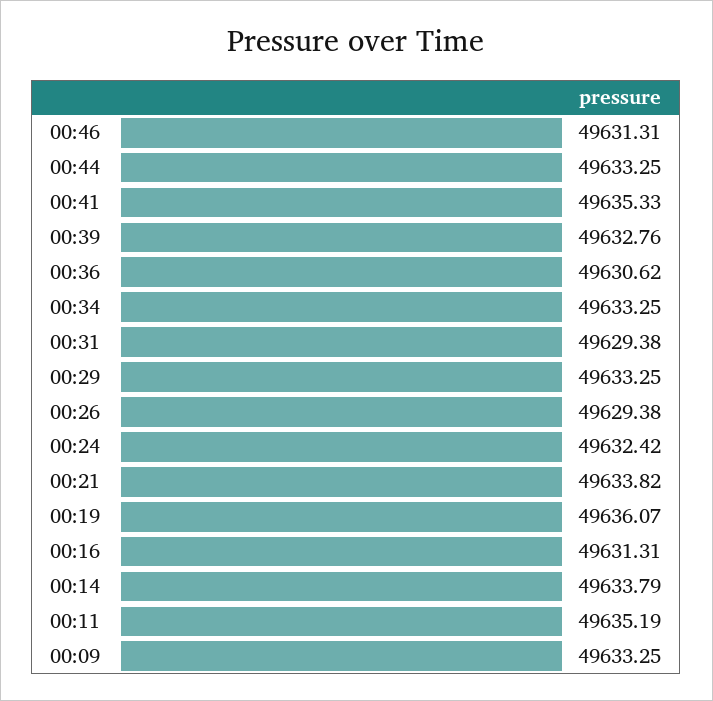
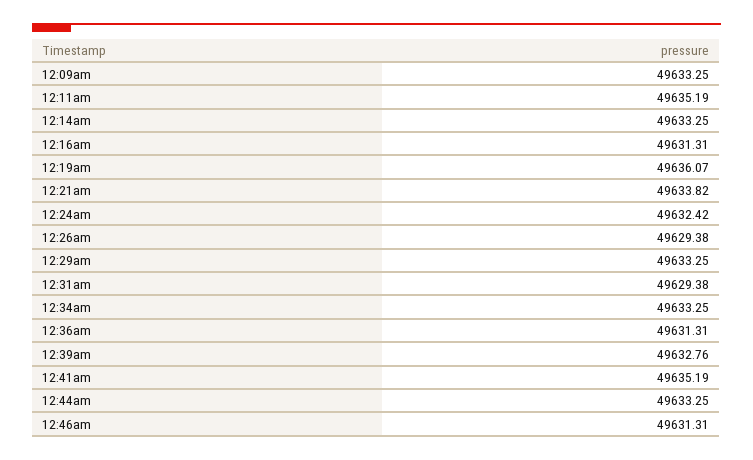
  {
    "00:46": 49631.31,
    "00:44": 49633.25,
-   "00:41": 49635.33,
+   "00:41": 49635.19,
    "00:39": 49632.76,
-   "00:36": 49630.62,
+   "00:36": 49631.31,
    "00:34": 49633.25,
    "00:31": 49629.38,
    "00:29": 49633.25,
    "00:26": 49629.38,
    "00:24": 49632.42,
    "00:21": 49633.82,
    "00:19": 49636.07,
    "00:16": 49631.31,
-   "00:14": 49633.79,
+   "00:14": 49633.25,
    "00:11": 49635.19,
    "00:09": 49633.25
  }

